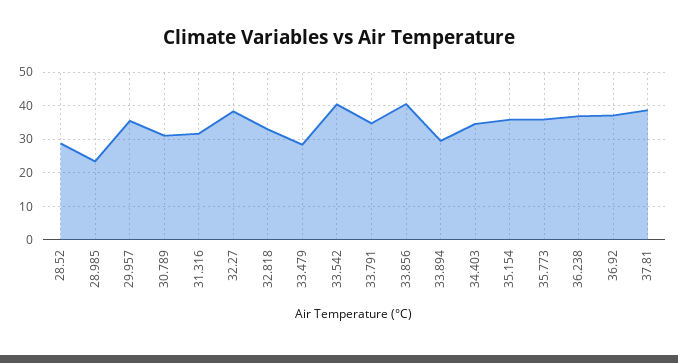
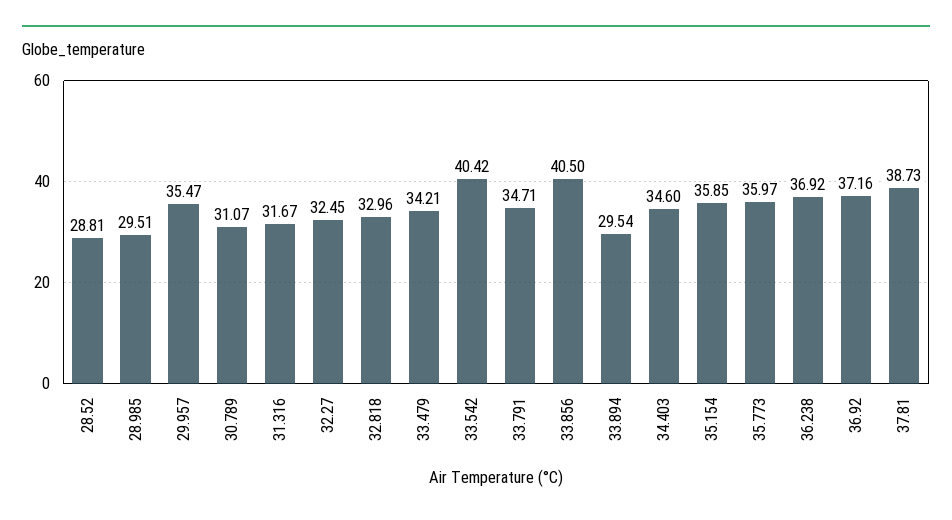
  {
    "28.52": 28.81,
-   "28.985": 24,
+   "28.985": 29.51,
    "29.957": 35.47,
    "30.789": 31.07,
    "31.316": 31.67,
-   "32.27": 38,
+   "32.27": 32.45,
    "32.818": 32.96,
-   "33.479": 28,
+   "33.479": 34.21,
    "33.542": 40.42,
    "33.791": 34.71,
    "33.856": 40.5,
    "33.894": 29.54,
    "34.403": 34.6,
    "35.154": 35.85,
    "35.773": 35.97,
    "36.238": 36.92,
    "36.92": 37.16,
    "37.81": 38.73
  }

